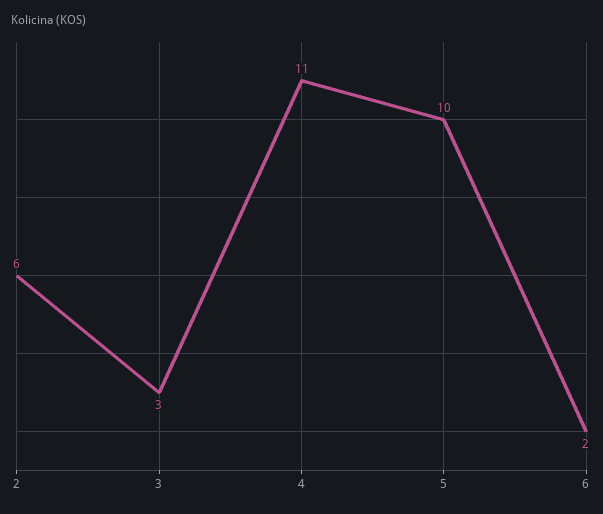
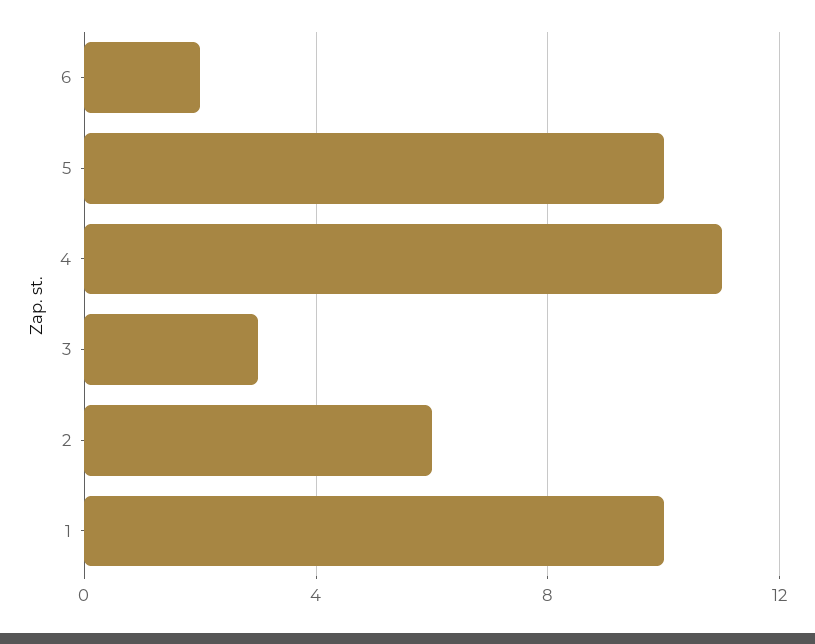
  {
    "2": 6,
    "3": 3,
    "4": 11,
    "5": 10,
-   "6": 2
+   "6": 2,
+   "1": 10
  }

